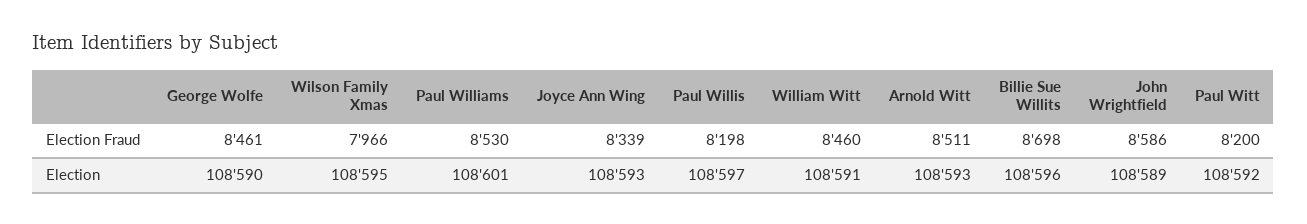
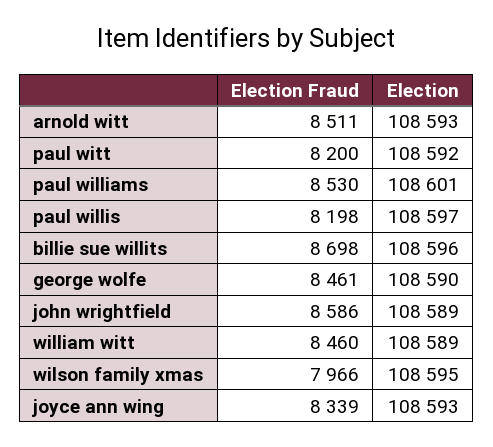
  {
    "George Wolfe": {
      "Election Fraud": 8461,
      "Election": 108590
    },
    "Wilson Family Xmas": {
      "Election Fraud": 7966,
      "Election": 108595
    },
    "Paul Williams": {
      "Election Fraud": 8530,
      "Election": 108601
    },
    "Joyce Ann Wing": {
      "Election Fraud": 8339,
      "Election": 108593
    },
    "Paul Willis": {
      "Election Fraud": 8198,
      "Election": 108597
    },
    "William Witt": {
      "Election Fraud": 8460,
-     "Election": 108591
+     "Election": 108589
    },
    "Arnold Witt": {
      "Election Fraud": 8511,
      "Election": 108593
    },
    "Billie Sue Willits": {
      "Election Fraud": 8698,
      "Election": 108596
    },
    "John Wrightfield": {
      "Election Fraud": 8586,
      "Election": 108589
    },
    "Paul Witt": {
      "Election Fraud": 8200,
      "Election": 108592
    }
  }

